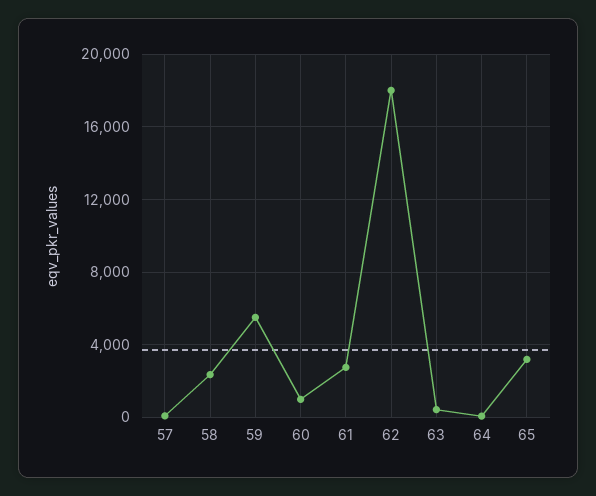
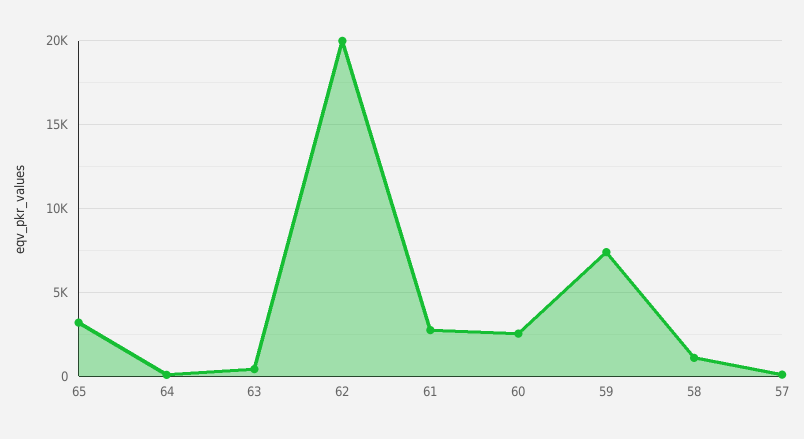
  {
    "57": 0,
-   "58": 2500,
+   "58": 1000,
-   "59": 5500,
+   "59": 7500,
-   "60": 1000,
+   "60": 2500,
    "61": 3000,
-   "62": 18000,
+   "62": 20000,
    "63": 500,
    "64": 0,
    "65": 3000
  }

